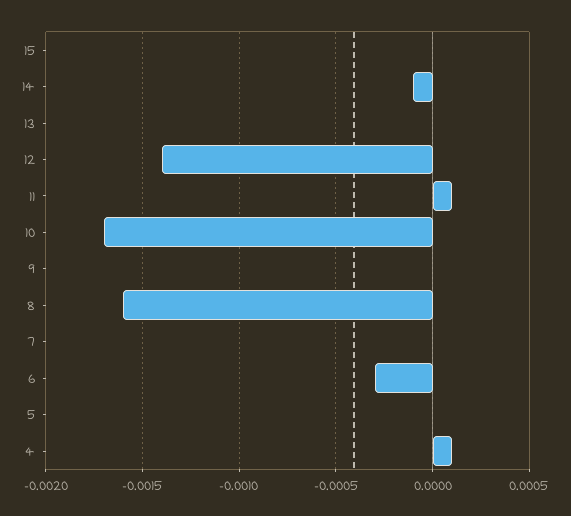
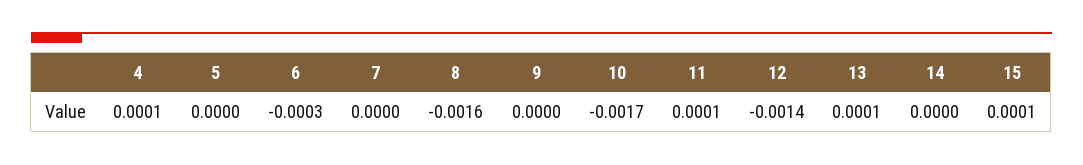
  {
-   "15": 0,
+   "15": 0.0001,
-   "14": -0.0001,
+   "14": 0,
-   "13": 0,
+   "13": 0.0001,
    "12": -0.0014,
    "11": 0.0001,
    "10": -0.0017,
    "9": 0,
    "8": -0.0016,
    "7": 0,
    "6": -0.0003,
    "5": 0,
    "4": 0.0001
  }

